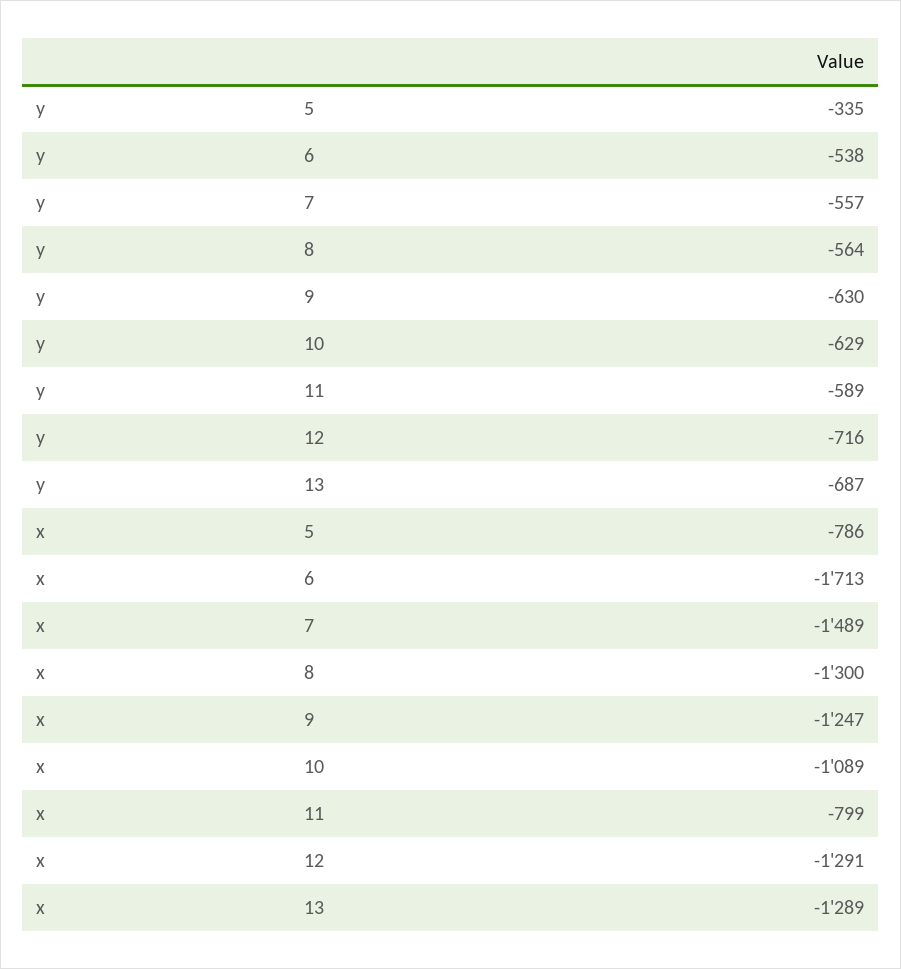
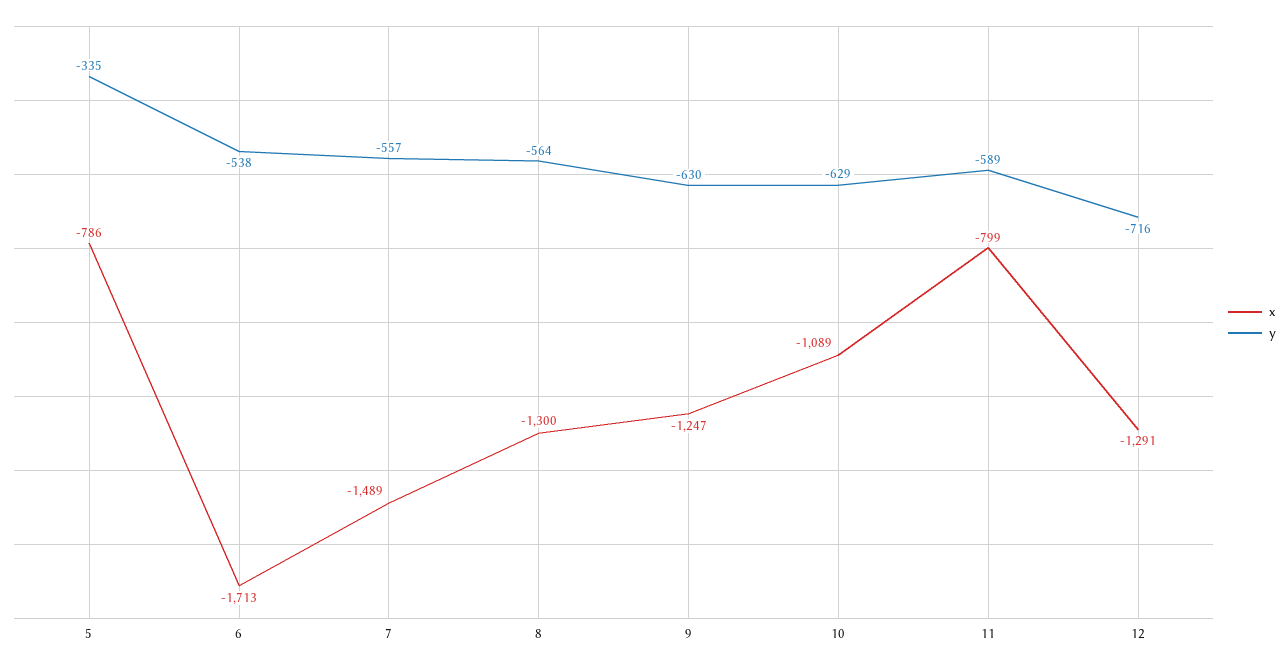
  {
    "y": {
      "5": -335,
      "6": -538,
      "7": -557,
      "8": -564,
      "9": -630,
      "10": -629,
      "11": -589,
-     "12": -716,
+     "12": -716
-     "13": -687
    },
    "x": {
      "5": -786,
      "6": -1713,
      "7": -1489,
      "8": -1300,
      "9": -1247,
      "10": -1089,
      "11": -799,
-     "12": -1291,
+     "12": -1291
-     "13": -1289
    }
  }

